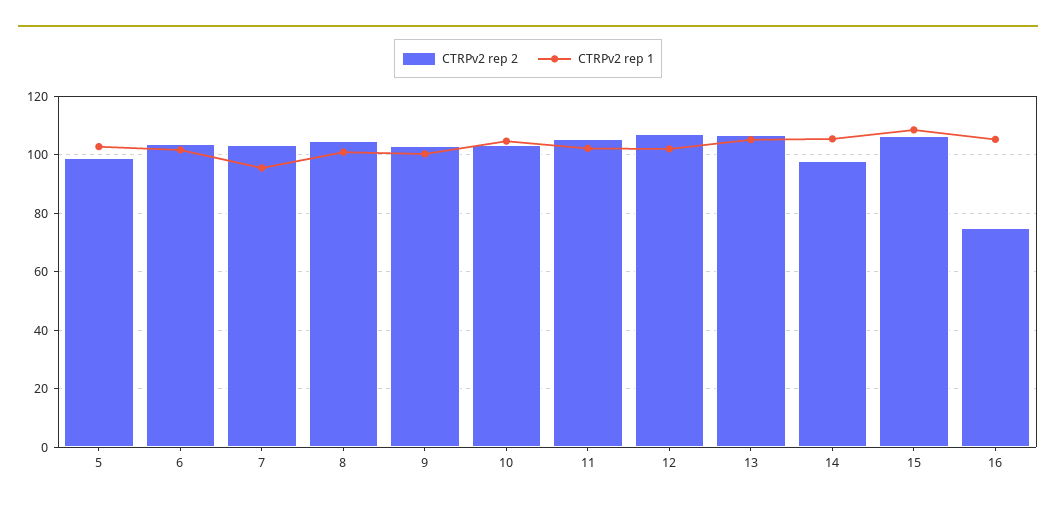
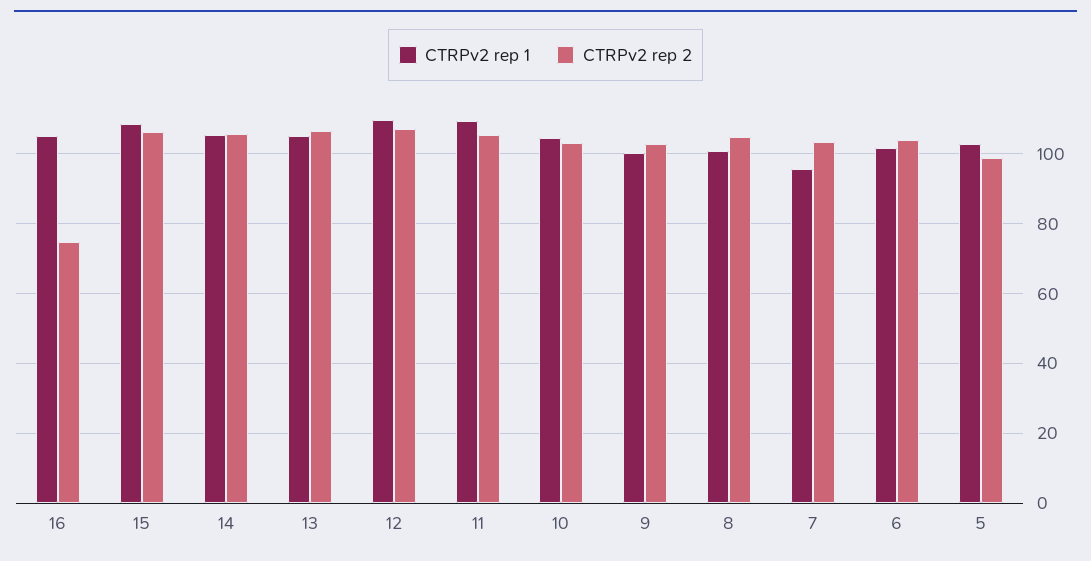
  {
    "CTRPv2 rep 2": {
      "5": 98,
      "6": 104,
      "7": 104,
      "8": 104,
      "9": 102,
      "10": 104,
      "11": 106,
      "12": 108,
      "13": 106,
-     "14": 97.5,
+     "14": 106,
      "15": 106,
      "16": 74
    },
    "CTRPv2 rep 1": {
      "5": 102,
      "6": 102,
      "7": 96,
      "8": 100,
      "9": 100,
      "10": 104,
-     "11": 102.5,
+     "11": 110,
-     "12": 102.5,
+     "12": 110,
      "13": 106,
      "14": 106,
      "15": 108,
      "16": 106
    }
  }

